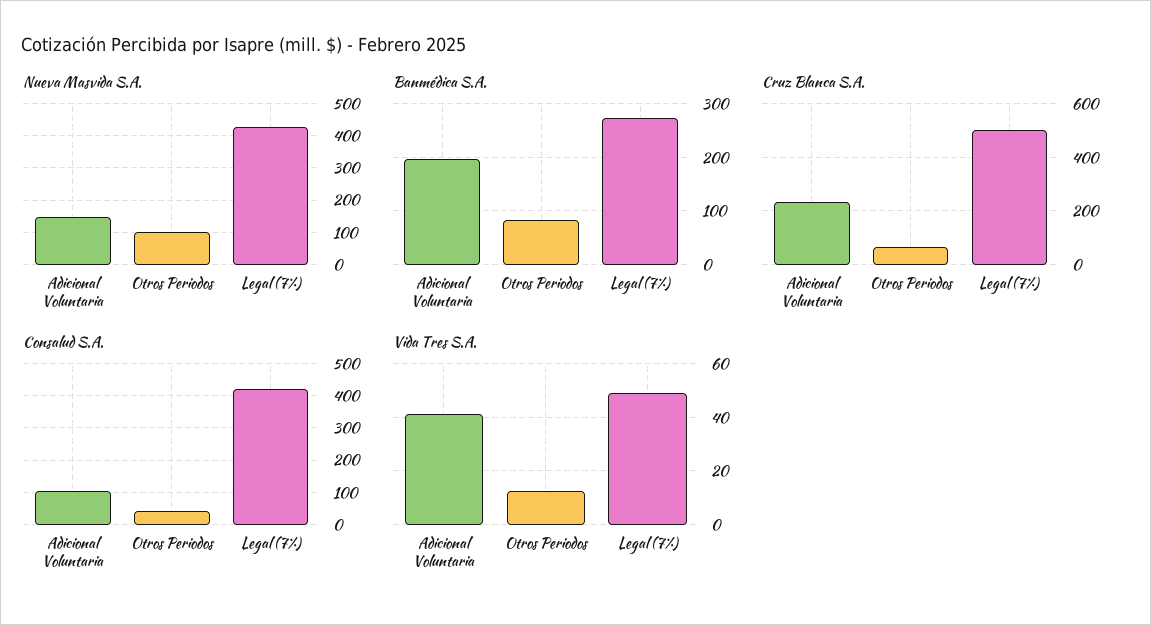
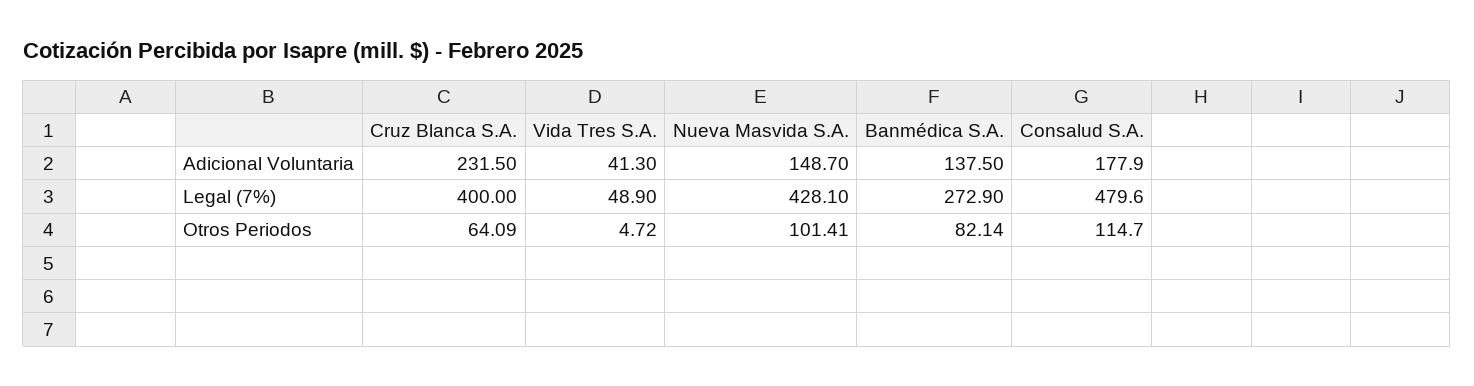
  {
    "Nueva Masvida S.A.": {
      "Adicional Voluntaria": 148.7,
      "Otros Periodos": 101.41,
      "Legal (7%)": 428.1
    },
    "Banmédica S.A.": {
-     "Adicional Voluntaria": 200,
+     "Adicional Voluntaria": 137.5,
      "Otros Periodos": 82.14,
      "Legal (7%)": 272.9
    },
    "Cruz Blanca S.A.": {
      "Adicional Voluntaria": 231.5,
      "Otros Periodos": 64.09,
-     "Legal (7%)": 500
+     "Legal (7%)": 400
    },
    "Consalud S.A.": {
-     "Adicional Voluntaria": 100,
+     "Adicional Voluntaria": 177.9,
-     "Otros Periodos": 40,
+     "Otros Periodos": 114.7,
-     "Legal (7%)": 420
+     "Legal (7%)": 479.6
    },
    "Vida Tres S.A.": {
      "Adicional Voluntaria": 41.3,
-     "Otros Periodos": 12.5,
+     "Otros Periodos": 4.72,
      "Legal (7%)": 48.9
    }
  }

